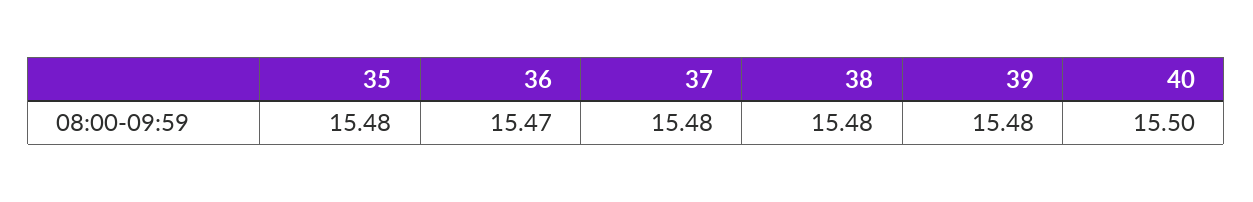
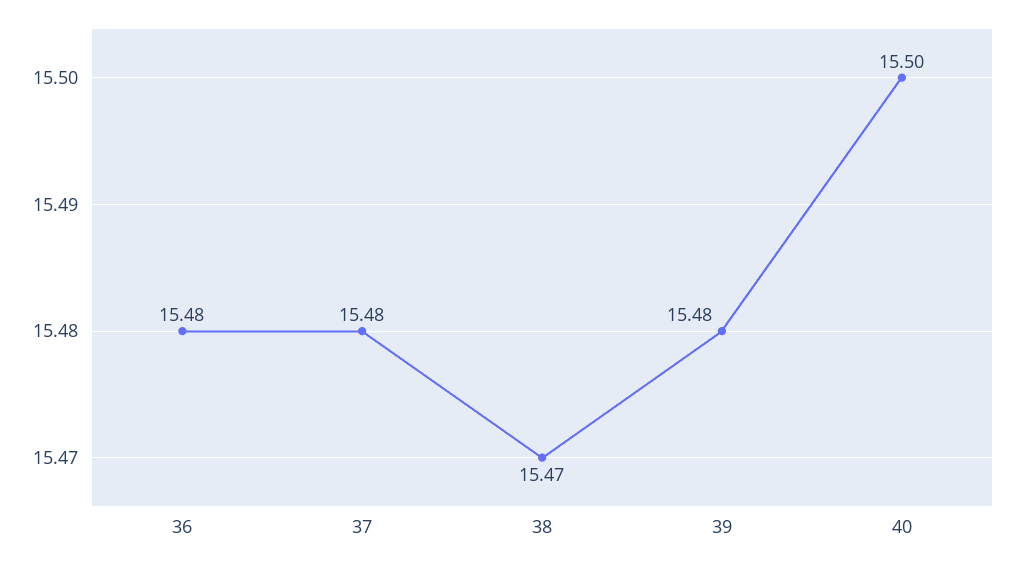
  {
-   "35": 15.48,
-   "36": 15.47,
+   "36": 15.48,
    "37": 15.48,
-   "38": 15.48,
+   "38": 15.47,
    "39": 15.48,
    "40": 15.5
  }

